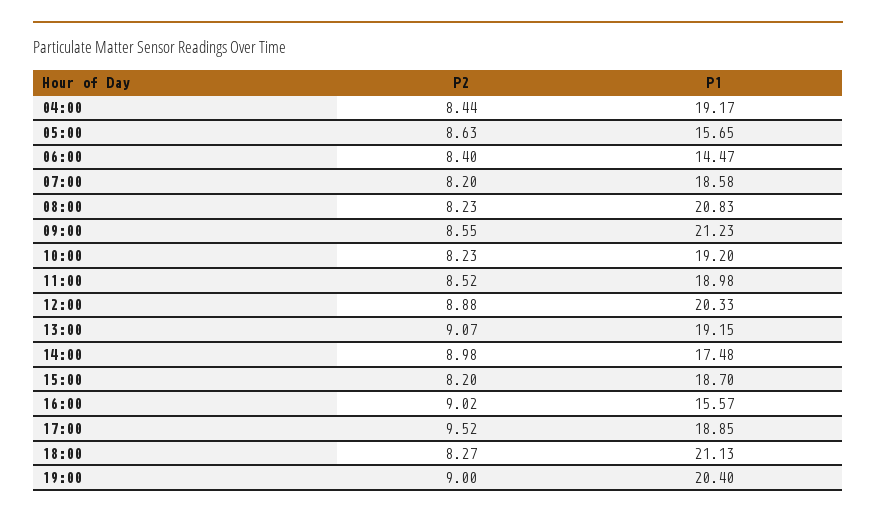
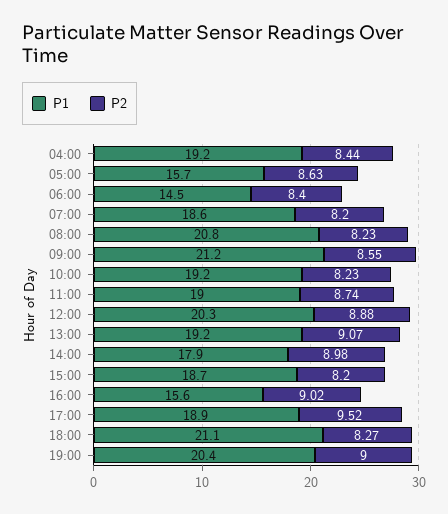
  {
    "P2": {
      "04:00": 8.44,
      "05:00": 8.63,
      "06:00": 8.4,
      "07:00": 8.2,
      "08:00": 8.23,
      "09:00": 8.55,
      "10:00": 8.23,
-     "11:00": 8.52,
+     "11:00": 8.74,
      "12:00": 8.88,
      "13:00": 9.07,
      "14:00": 8.98,
      "15:00": 8.2,
      "16:00": 9.02,
      "17:00": 9.52,
      "18:00": 8.27,
      "19:00": 9
    },
    "P1": {
      "04:00": 19.17,
      "05:00": 15.65,
      "06:00": 14.47,
      "07:00": 18.58,
      "08:00": 20.83,
      "09:00": 21.23,
      "10:00": 19.2,
      "11:00": 18.98,
      "12:00": 20.33,
      "13:00": 19.15,
-     "14:00": 17.48,
+     "14:00": 17.9,
      "15:00": 18.7,
      "16:00": 15.57,
      "17:00": 18.85,
      "18:00": 21.13,
      "19:00": 20.4
    }
  }

